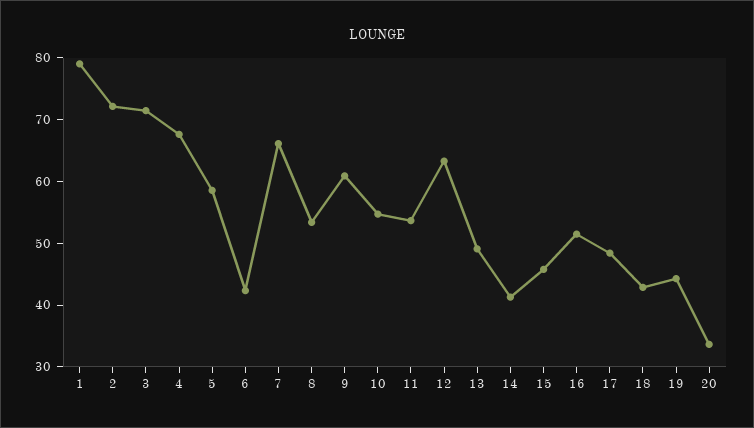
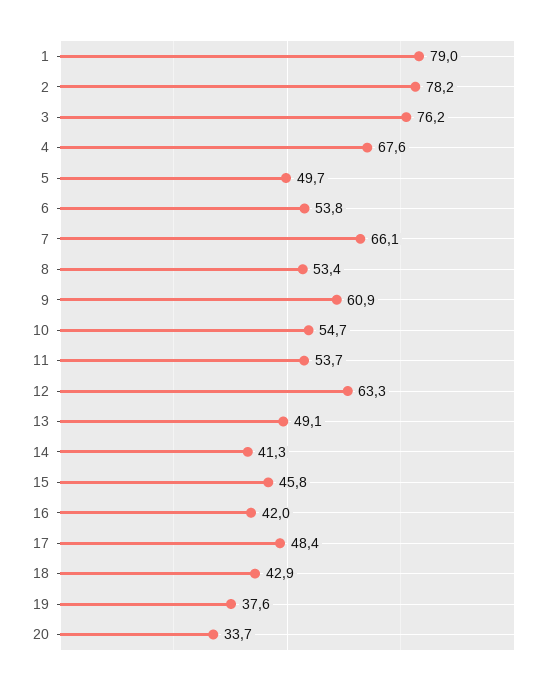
  {
    "1": 79,
-   "2": 72,
+   "2": 78.2,
-   "3": 72,
+   "3": 76.2,
    "4": 67.6,
-   "5": 58,
+   "5": 49.7,
-   "6": 42,
+   "6": 53.8,
    "7": 66.1,
    "8": 53.4,
    "9": 60.9,
    "10": 54.7,
    "11": 53.7,
    "12": 63.3,
    "13": 49.1,
    "14": 41.3,
    "15": 45.8,
-   "16": 52,
+   "16": 42,
    "17": 48.4,
    "18": 42.9,
-   "19": 44,
+   "19": 37.6,
    "20": 33.7
  }

